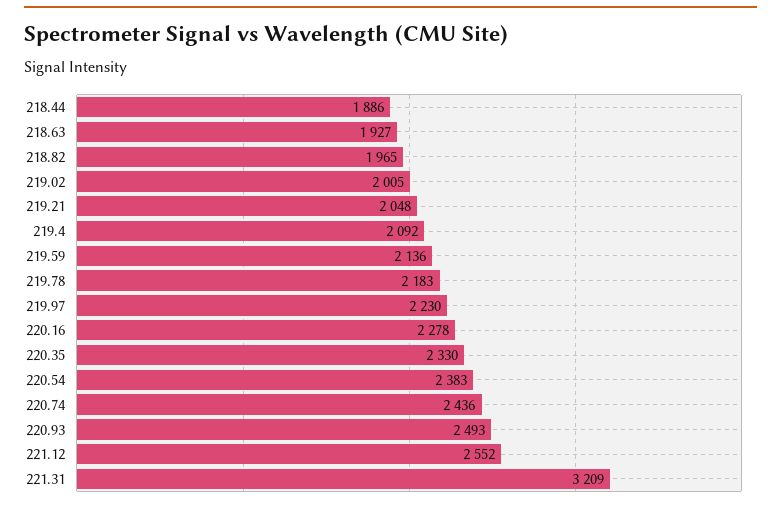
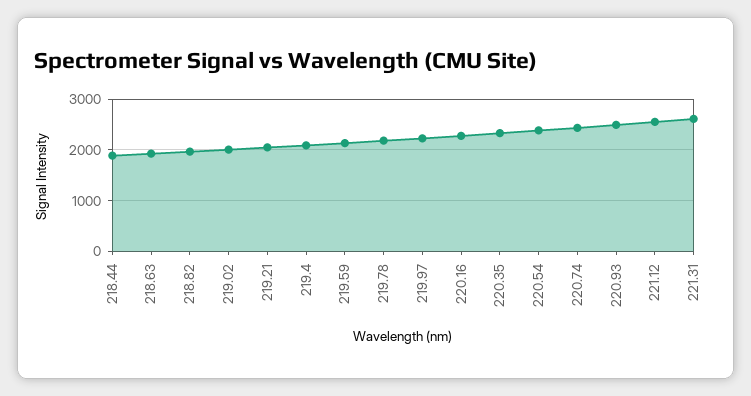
  {
    "218.44": 1886,
    "218.63": 1927,
    "218.82": 1965,
    "219.02": 2005,
    "219.21": 2048,
    "219.4": 2092,
    "219.59": 2136,
    "219.78": 2183,
    "219.97": 2230,
    "220.16": 2278,
    "220.35": 2330,
    "220.54": 2383,
    "220.74": 2436,
    "220.93": 2493,
    "221.12": 2552,
-   "221.31": 3209
+   "221.31": 2600
  }

